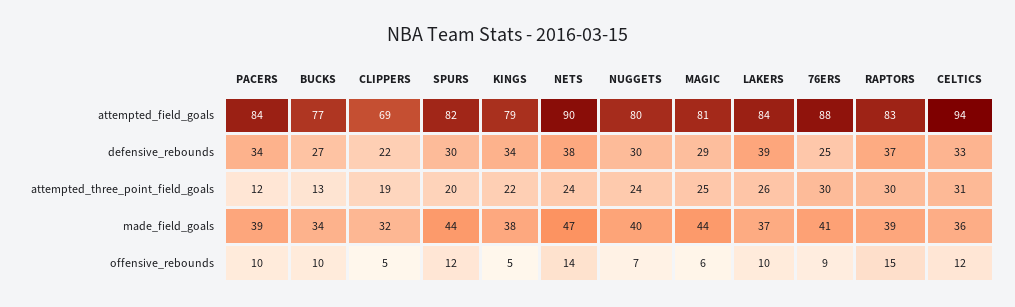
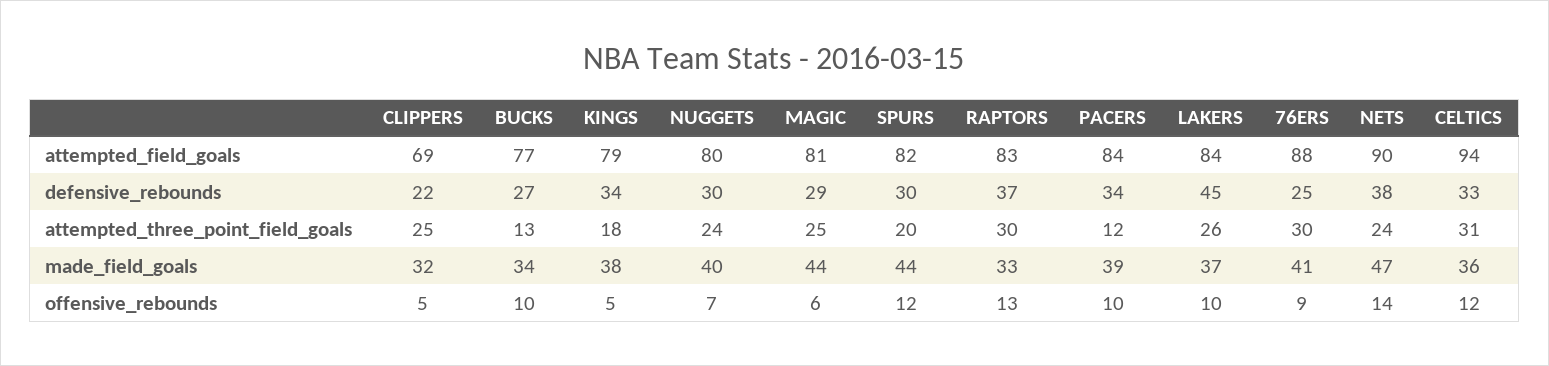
  {
    "PACERS": {
      "attempted_field_goals": 84,
      "defensive_rebounds": 34,
      "attempted_three_point_field_goals": 12,
      "made_field_goals": 39,
      "offensive_rebounds": 10
    },
    "BUCKS": {
      "attempted_field_goals": 77,
      "defensive_rebounds": 27,
      "attempted_three_point_field_goals": 13,
      "made_field_goals": 34,
      "offensive_rebounds": 10
    },
    "CLIPPERS": {
      "attempted_field_goals": 69,
      "defensive_rebounds": 22,
-     "attempted_three_point_field_goals": 19,
+     "attempted_three_point_field_goals": 25,
      "made_field_goals": 32,
      "offensive_rebounds": 5
    },
    "SPURS": {
      "attempted_field_goals": 82,
      "defensive_rebounds": 30,
      "attempted_three_point_field_goals": 20,
      "made_field_goals": 44,
      "offensive_rebounds": 12
    },
    "KINGS": {
      "attempted_field_goals": 79,
      "defensive_rebounds": 34,
-     "attempted_three_point_field_goals": 22,
+     "attempted_three_point_field_goals": 18,
      "made_field_goals": 38,
      "offensive_rebounds": 5
    },
    "NETS": {
      "attempted_field_goals": 90,
      "defensive_rebounds": 38,
      "attempted_three_point_field_goals": 24,
      "made_field_goals": 47,
      "offensive_rebounds": 14
    },
    "NUGGETS": {
      "attempted_field_goals": 80,
      "defensive_rebounds": 30,
      "attempted_three_point_field_goals": 24,
      "made_field_goals": 40,
      "offensive_rebounds": 7
    },
    "MAGIC": {
      "attempted_field_goals": 81,
      "defensive_rebounds": 29,
      "attempted_three_point_field_goals": 25,
      "made_field_goals": 44,
      "offensive_rebounds": 6
    },
    "LAKERS": {
      "attempted_field_goals": 84,
-     "defensive_rebounds": 39,
+     "defensive_rebounds": 45,
      "attempted_three_point_field_goals": 26,
      "made_field_goals": 37,
      "offensive_rebounds": 10
    },
    "76ERS": {
      "attempted_field_goals": 88,
      "defensive_rebounds": 25,
      "attempted_three_point_field_goals": 30,
      "made_field_goals": 41,
      "offensive_rebounds": 9
    },
    "RAPTORS": {
      "attempted_field_goals": 83,
      "defensive_rebounds": 37,
      "attempted_three_point_field_goals": 30,
-     "made_field_goals": 39,
+     "made_field_goals": 33,
-     "offensive_rebounds": 15
+     "offensive_rebounds": 13
    },
    "CELTICS": {
      "attempted_field_goals": 94,
      "defensive_rebounds": 33,
      "attempted_three_point_field_goals": 31,
      "made_field_goals": 36,
      "offensive_rebounds": 12
    }
  }

